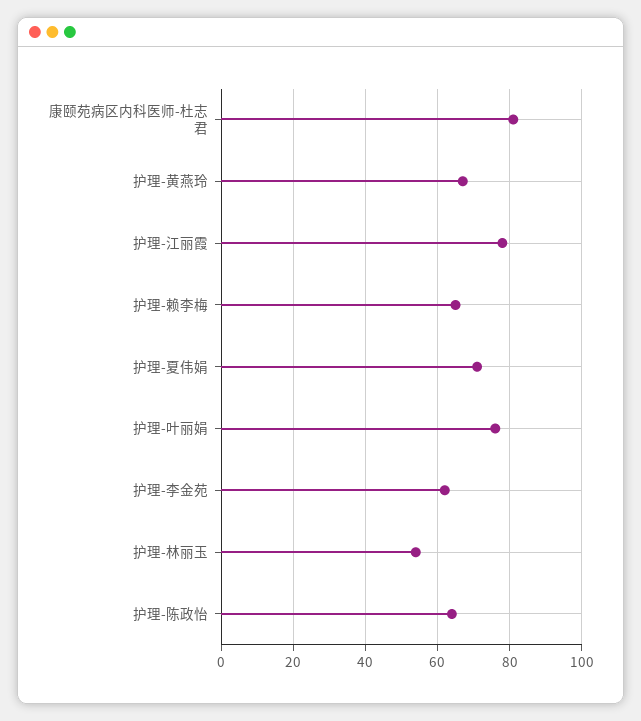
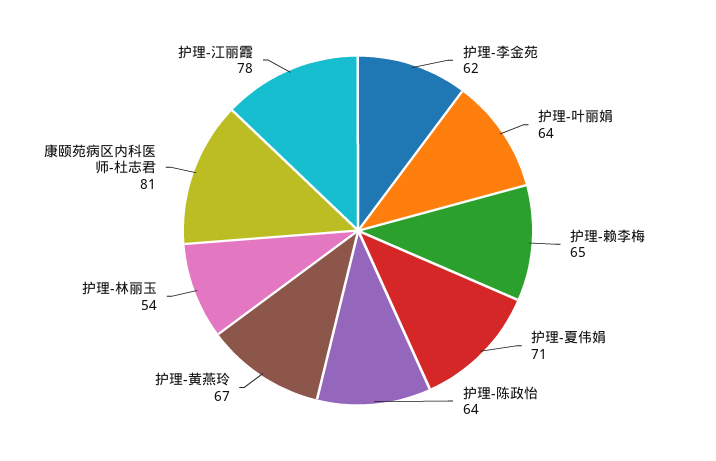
  {
    "康颐苑病区内科医师-杜志君": 81,
    "护理-黄燕玲": 67,
    "护理-江丽霞": 78,
    "护理-赖李梅": 65,
    "护理-夏伟娟": 71,
-   "护理-叶丽娟": 75,
+   "护理-叶丽娟": 64,
    "护理-李金苑": 62,
    "护理-林丽玉": 54,
    "护理-陈政怡": 64
  }

